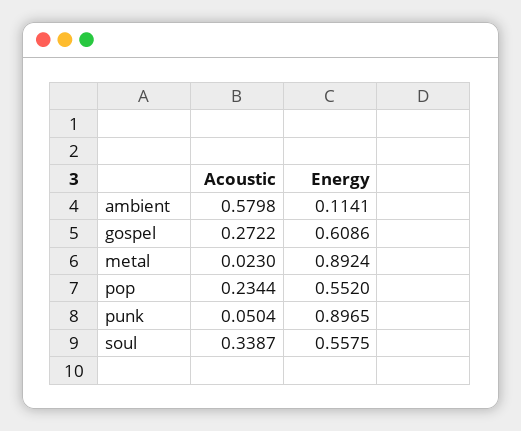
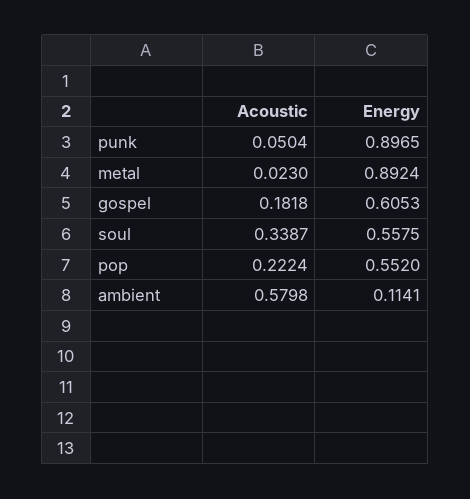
  {
    "Acoustic": {
      "ambient": 0.5798,
-     "gospel": 0.2722,
+     "gospel": 0.1818,
      "metal": 0.023,
-     "pop": 0.2344,
+     "pop": 0.2224,
      "punk": 0.0504,
      "soul": 0.3387
    },
    "Energy": {
      "ambient": 0.1141,
-     "gospel": 0.6086,
+     "gospel": 0.6053,
      "metal": 0.8924,
      "pop": 0.552,
      "punk": 0.8965,
      "soul": 0.5575
    }
  }

